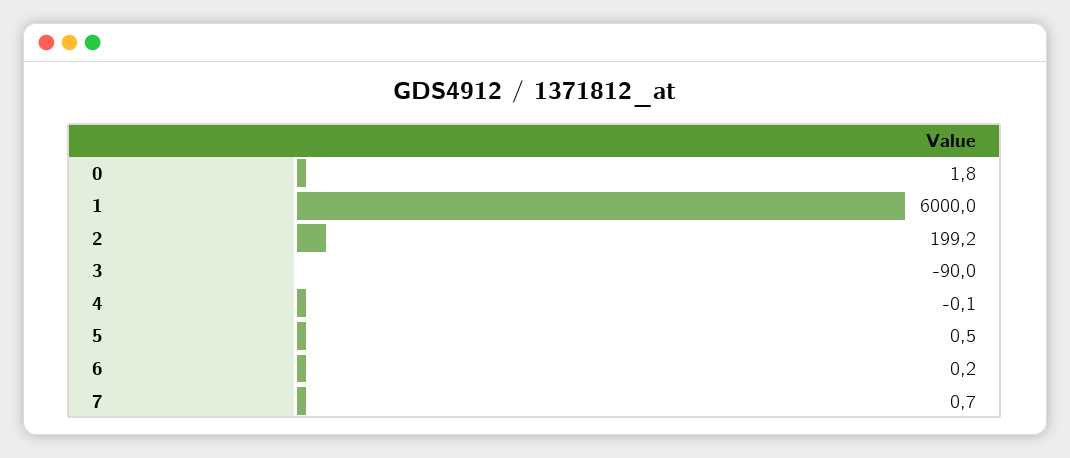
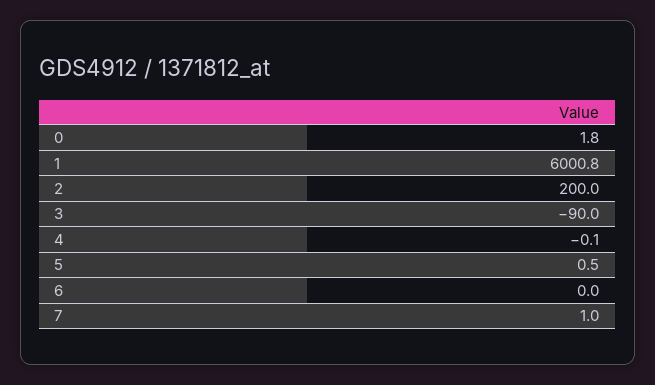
  {
    "0": 1.8,
-   "1": 6000,
+   "1": 6000.8,
-   "2": 199.2,
+   "2": 200,
    "3": -90,
    "4": -0.1,
    "5": 0.5,
-   "6": 0.2,
+   "6": 0,
-   "7": 0.7
+   "7": 1
  }

